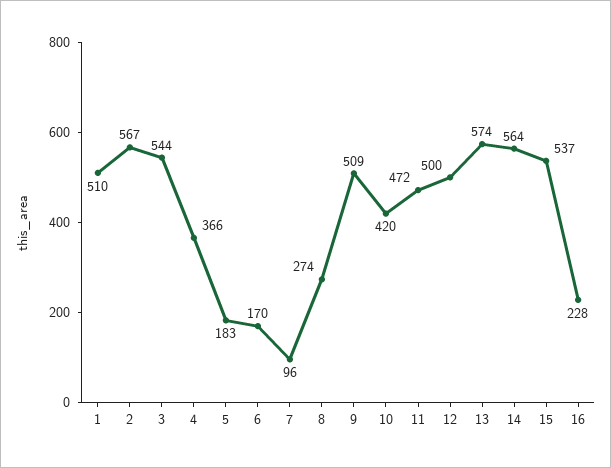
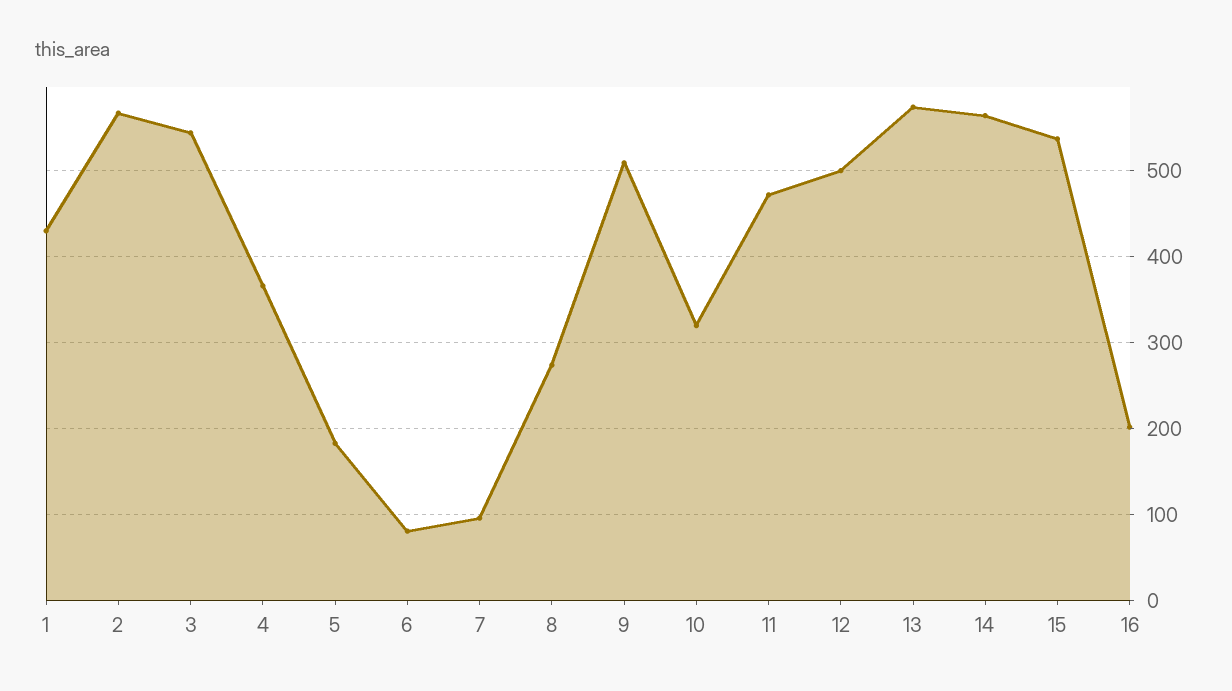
  {
-   "1": 510,
+   "1": 430,
    "2": 567,
    "3": 544,
    "4": 366,
    "5": 183,
-   "6": 170,
+   "6": 80,
    "7": 96,
    "8": 274,
    "9": 509,
-   "10": 420,
+   "10": 320,
    "11": 472,
    "12": 500,
    "13": 574,
    "14": 564,
    "15": 537,
-   "16": 228
+   "16": 200
  }

